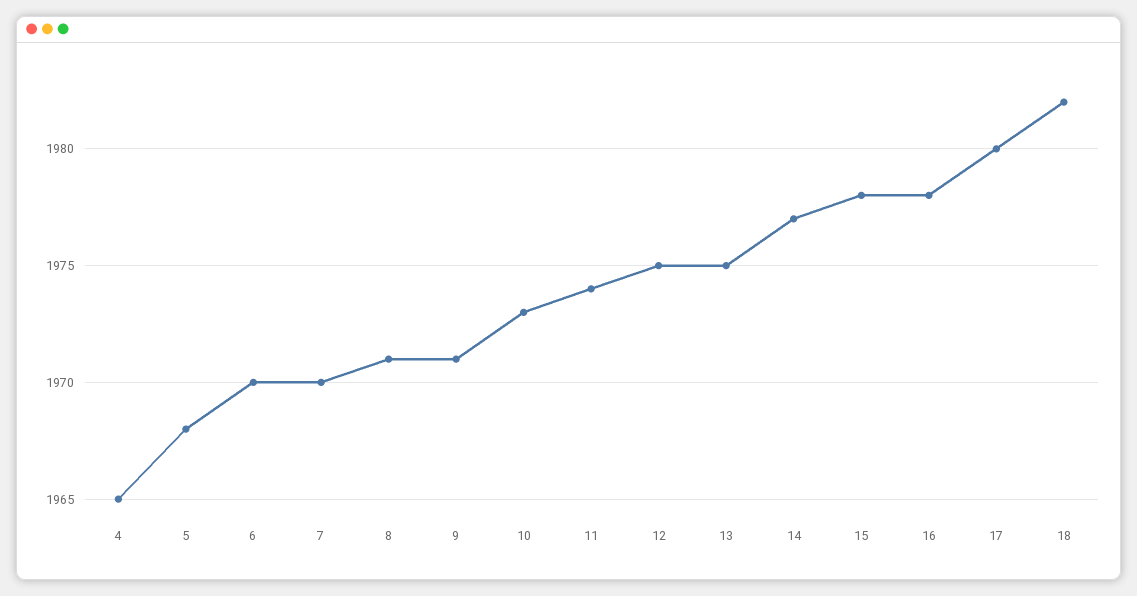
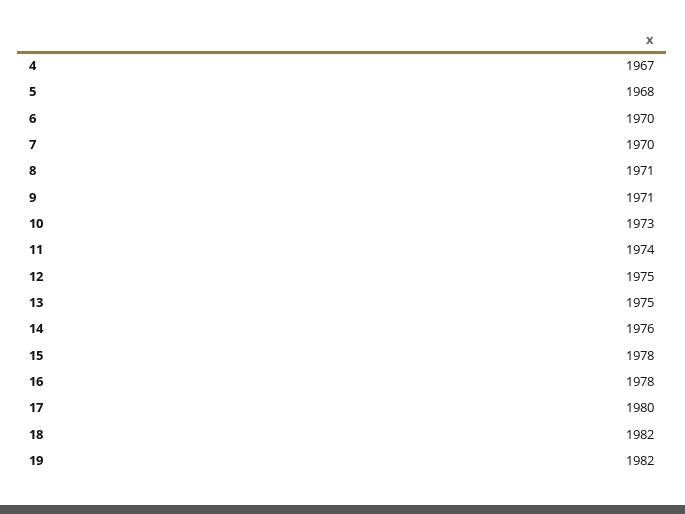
  {
-   "4": 1965,
+   "4": 1967,
    "5": 1968,
    "6": 1970,
    "7": 1970,
    "8": 1971,
    "9": 1971,
    "10": 1973,
    "11": 1974,
    "12": 1975,
    "13": 1975,
-   "14": 1977,
+   "14": 1976,
    "15": 1978,
    "16": 1978,
    "17": 1980,
-   "18": 1982
+   "18": 1982,
+   "19": 1982
  }

